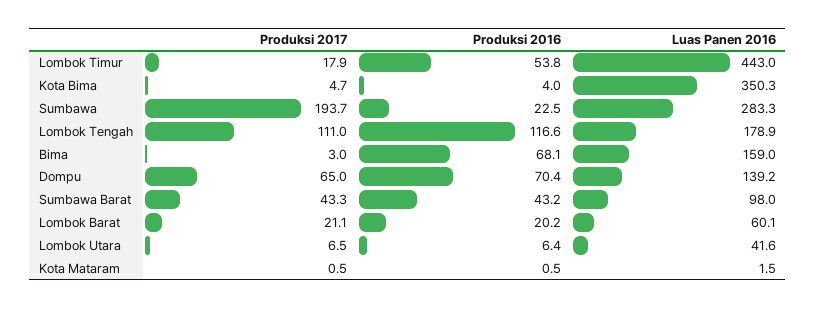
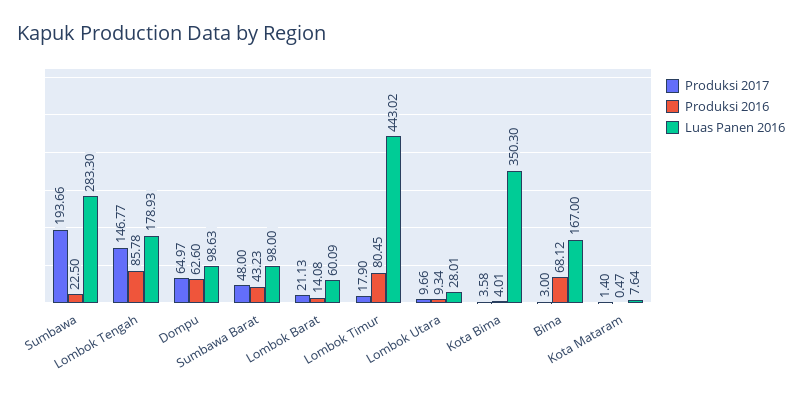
  {
    "Produksi 2017": {
      "Lombok Timur": 17.9,
-     "Kota Bima": 4.7,
+     "Kota Bima": 3.58,
      "Sumbawa": 193.66,
-     "Lombok Tengah": 111,
+     "Lombok Tengah": 146.77,
      "Bima": 3,
      "Dompu": 64.97,
-     "Sumbawa Barat": 43.3,
+     "Sumbawa Barat": 48,
      "Lombok Barat": 21.13,
-     "Lombok Utara": 6.5,
+     "Lombok Utara": 9.66,
-     "Kota Mataram": 0.5
+     "Kota Mataram": 1.4
    },
    "Produksi 2016": {
-     "Lombok Timur": 53.8,
+     "Lombok Timur": 80.45,
      "Kota Bima": 4.01,
      "Sumbawa": 22.5,
-     "Lombok Tengah": 116.6,
+     "Lombok Tengah": 85.78,
      "Bima": 68.12,
-     "Dompu": 70.4,
+     "Dompu": 62.6,
      "Sumbawa Barat": 43.23,
-     "Lombok Barat": 20.2,
+     "Lombok Barat": 14.08,
-     "Lombok Utara": 6.4,
+     "Lombok Utara": 9.34,
      "Kota Mataram": 0.47
    },
    "Luas Panen 2016": {
      "Lombok Timur": 443.02,
      "Kota Bima": 350.3,
      "Sumbawa": 283.3,
      "Lombok Tengah": 178.93,
-     "Bima": 159,
+     "Bima": 167,
-     "Dompu": 139.2,
+     "Dompu": 98.63,
      "Sumbawa Barat": 98,
      "Lombok Barat": 60.09,
-     "Lombok Utara": 41.6,
+     "Lombok Utara": 28.01,
-     "Kota Mataram": 1.5
+     "Kota Mataram": 7.64
    }
  }

